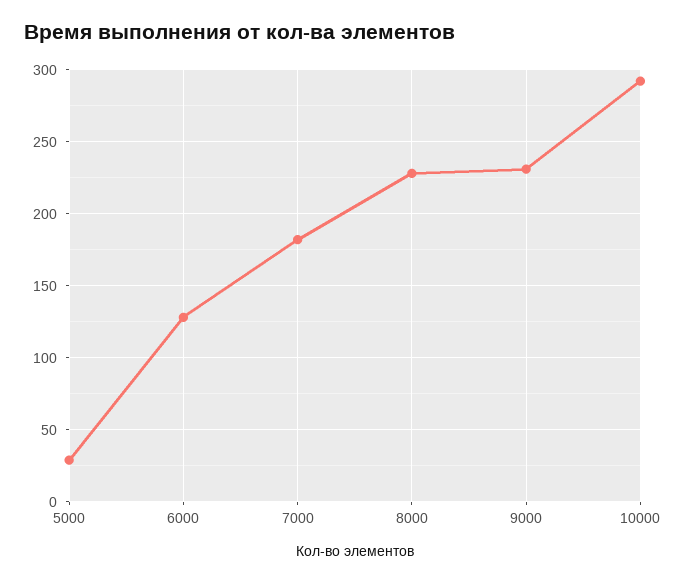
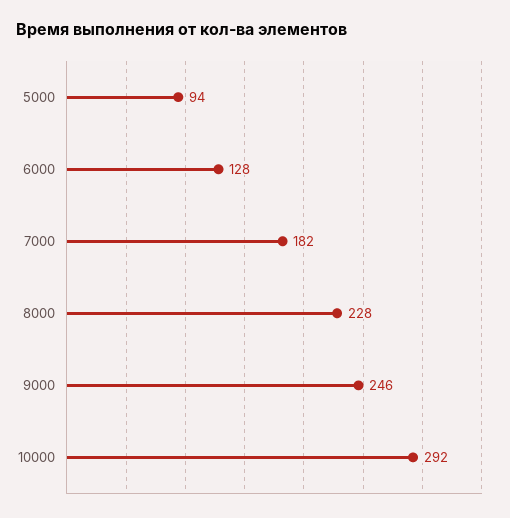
  {
-   "5000": 30,
+   "5000": 94,
    "6000": 128,
    "7000": 182,
    "8000": 228,
-   "9000": 230,
+   "9000": 246,
    "10000": 292
  }

